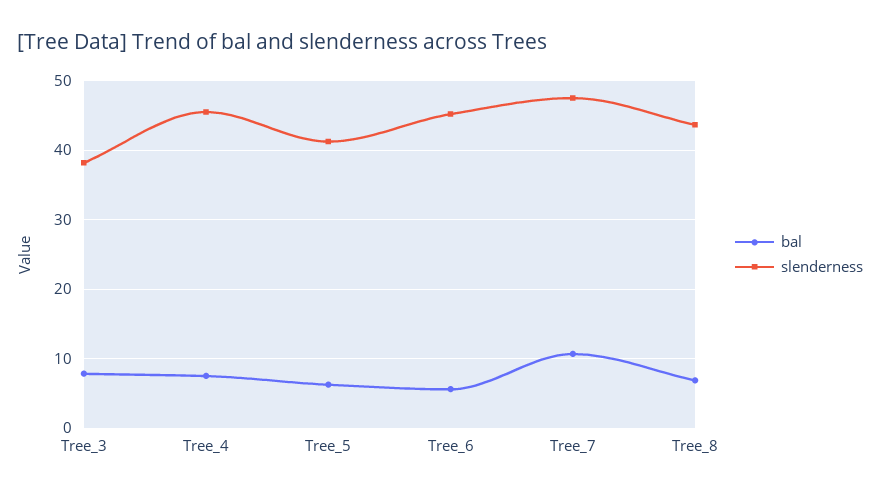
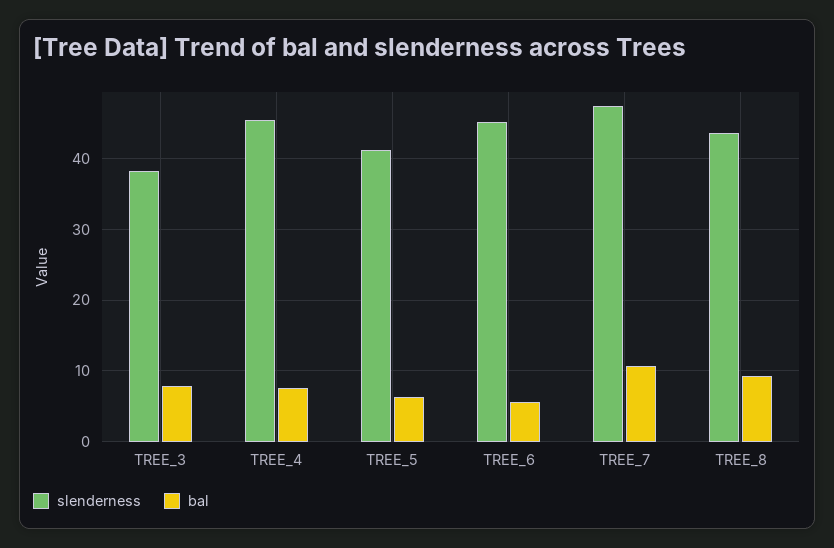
  {
    "bal": {
      "Tree_3": 8,
      "Tree_4": 8,
      "Tree_5": 6,
      "Tree_6": 6,
      "Tree_7": 11,
-     "Tree_8": 7
+     "Tree_8": 9
    },
    "slenderness": {
      "Tree_3": 38,
      "Tree_4": 46,
      "Tree_5": 41,
      "Tree_6": 45,
      "Tree_7": 48,
      "Tree_8": 44
    }
  }

